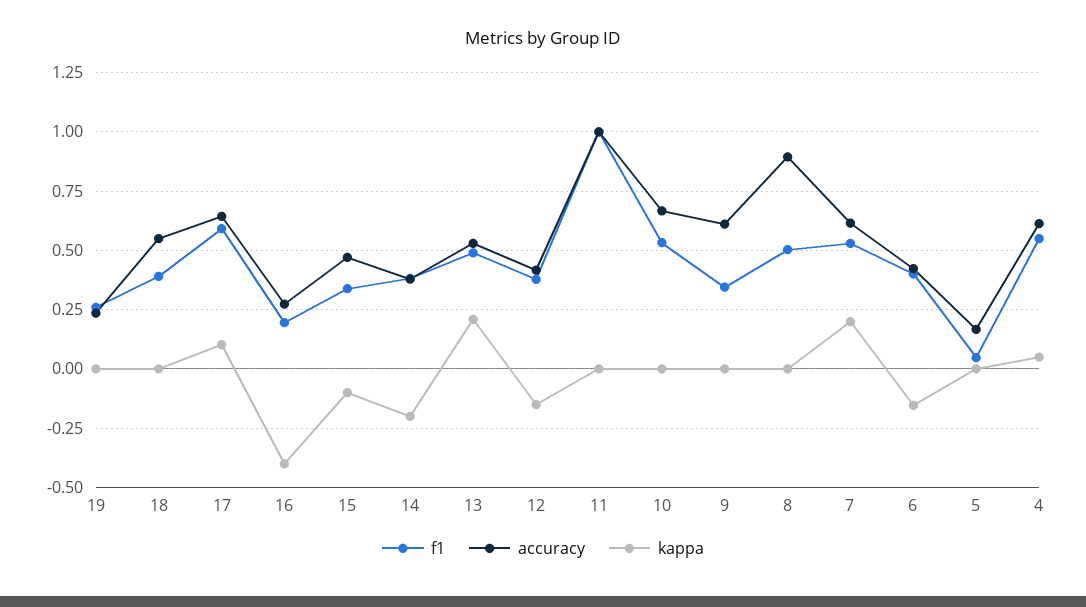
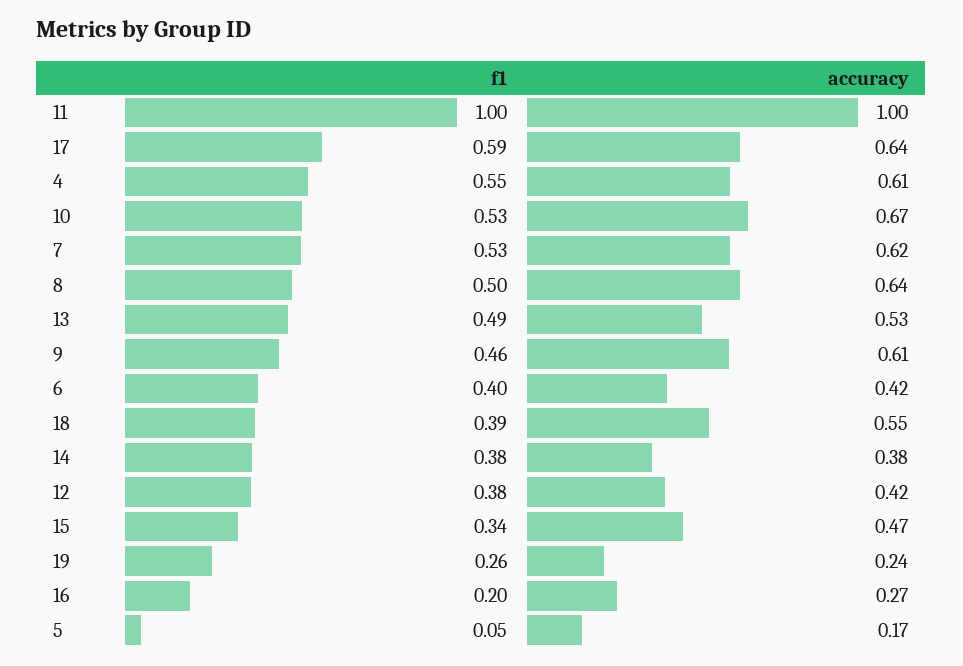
  {
    "f1": {
      "19": 0.26,
      "18": 0.39,
      "17": 0.59,
      "16": 0.2,
      "15": 0.34,
      "14": 0.38,
      "13": 0.49,
      "12": 0.38,
      "11": 1,
      "10": 0.53,
-     "9": 0.35,
+     "9": 0.46,
      "8": 0.5,
      "7": 0.53,
      "6": 0.4,
      "5": 0.05,
      "4": 0.55
    },
    "accuracy": {
      "19": 0.24,
      "18": 0.55,
      "17": 0.64,
      "16": 0.27,
      "15": 0.47,
      "14": 0.38,
      "13": 0.53,
      "12": 0.42,
      "11": 1,
      "10": 0.67,
      "9": 0.61,
-     "8": 0.9,
+     "8": 0.64,
      "7": 0.62,
      "6": 0.42,
      "5": 0.17,
      "4": 0.61
-   },
+   }
-   "kappa": {
-     "19": 0,
-     "18": 0,
-     "17": 0.1,
-     "16": -0.4,
-     "15": -0.1,
-     "14": -0.2,
-     "13": 0.2,
-     "12": -0.15,
-     "11": 0,
-     "10": 0,
-     "9": 0,
-     "8": 0,
-     "7": 0.2,
-     "6": -0.15,
-     "5": 0,
-     "4": 0.05
-   }
  }

